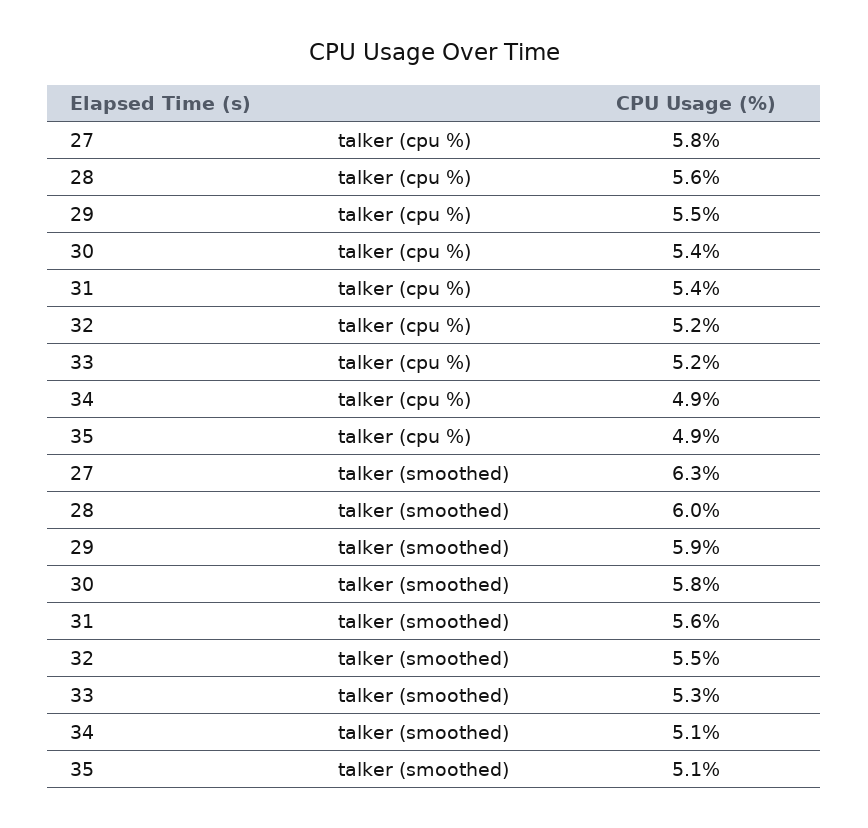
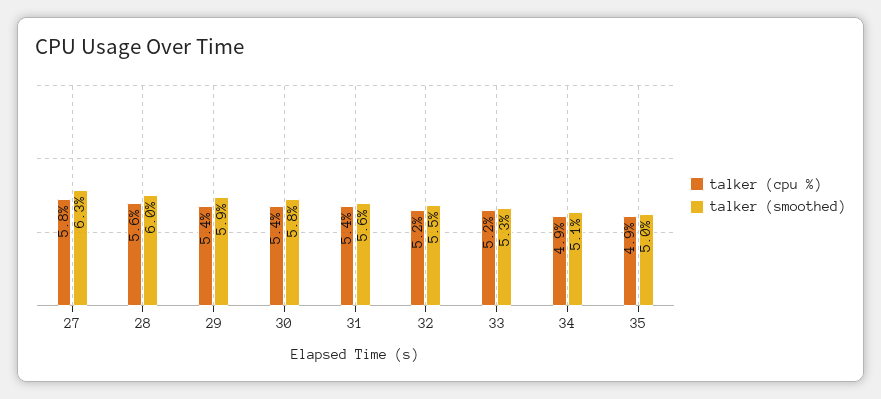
  {
    "talker (cpu %)": {
      "27": 5.8,
      "28": 5.6,
-     "29": 5.5,
+     "29": 5.4,
      "30": 5.4,
      "31": 5.4,
      "32": 5.2,
      "33": 5.2,
      "34": 4.9,
      "35": 4.9
    },
    "talker (smoothed)": {
      "27": 6.3,
      "28": 6,
      "29": 5.9,
      "30": 5.8,
      "31": 5.6,
      "32": 5.5,
      "33": 5.3,
      "34": 5.1,
-     "35": 5.1
+     "35": 5
    }
  }

